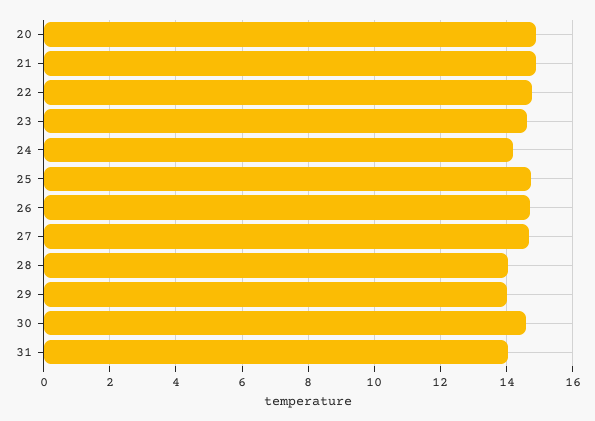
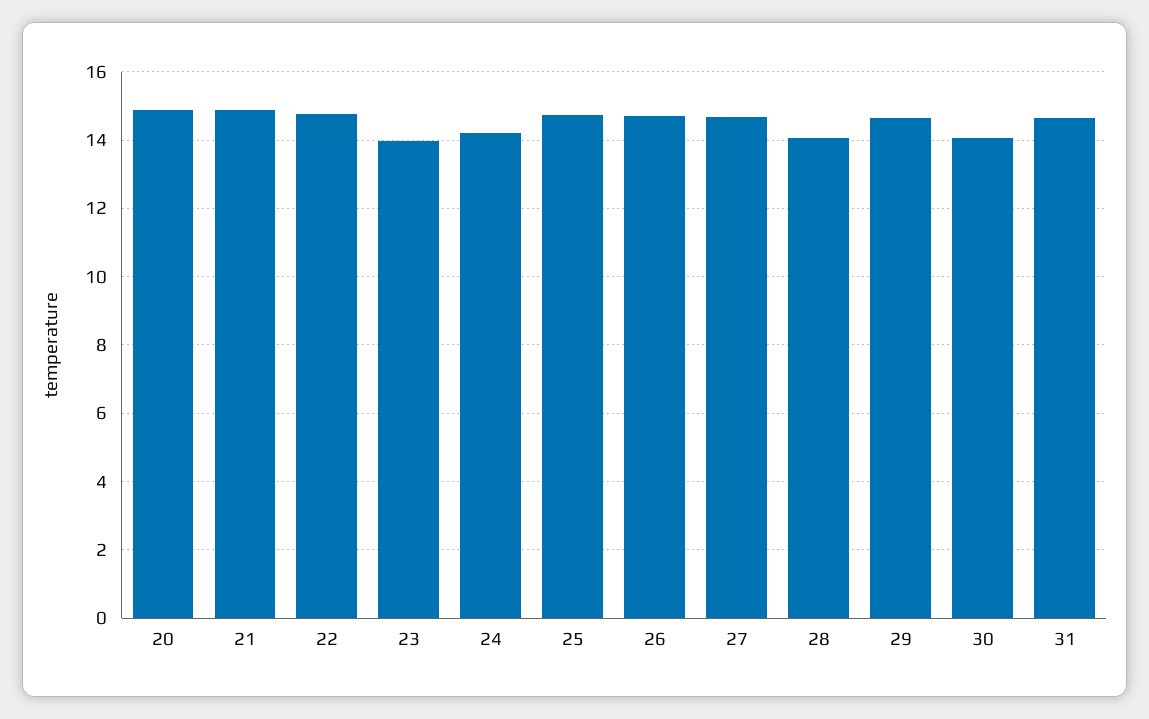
  {
    "20": 14.8,
    "21": 14.8,
    "22": 14.8,
-   "23": 14.6,
+   "23": 14,
    "24": 14.2,
    "25": 14.8,
    "26": 14.8,
    "27": 14.6,
    "28": 14,
-   "29": 14,
+   "29": 14.6,
-   "30": 14.6,
+   "30": 14,
-   "31": 14
+   "31": 14.6
  }

